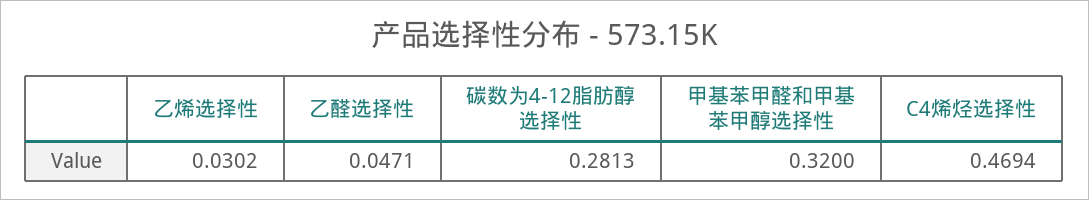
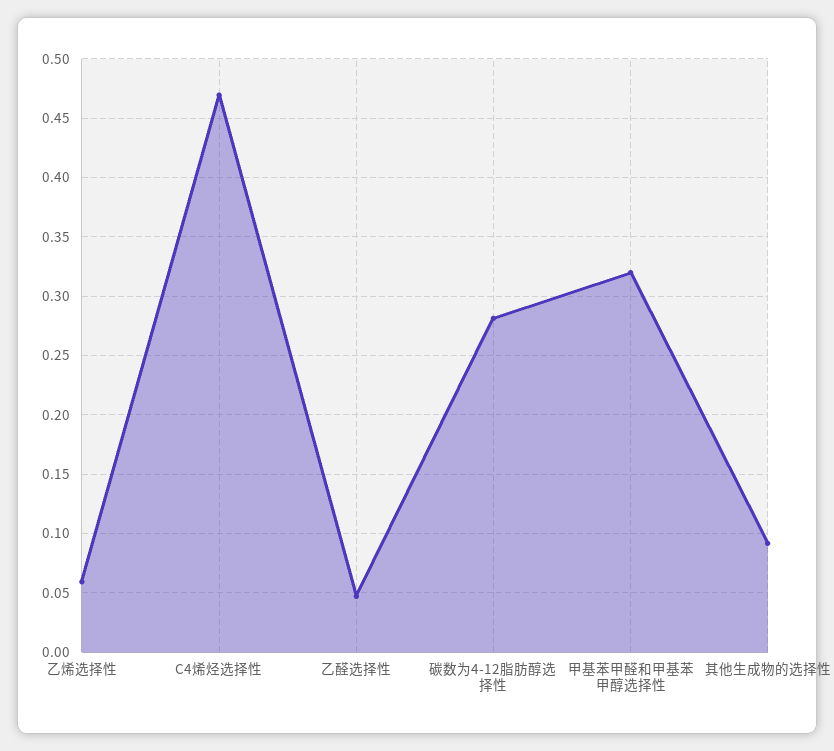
  {
-   "乙烯选择性": 0.0302,
+   "乙烯选择性": 0.06,
    "乙醛选择性": 0.0471,
    "碳数为4-12脂肪醇选择性": 0.2813,
    "甲基苯甲醛和甲基苯甲醇选择性": 0.32,
-   "C4烯烃选择性": 0.4694
+   "C4烯烃选择性": 0.4694,
+   "其他生成物的选择性": 0.09
  }

